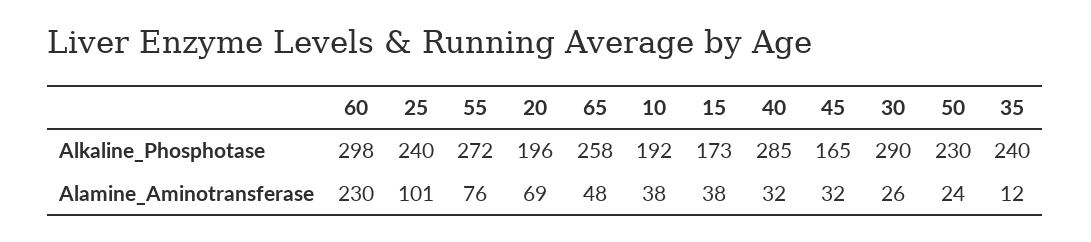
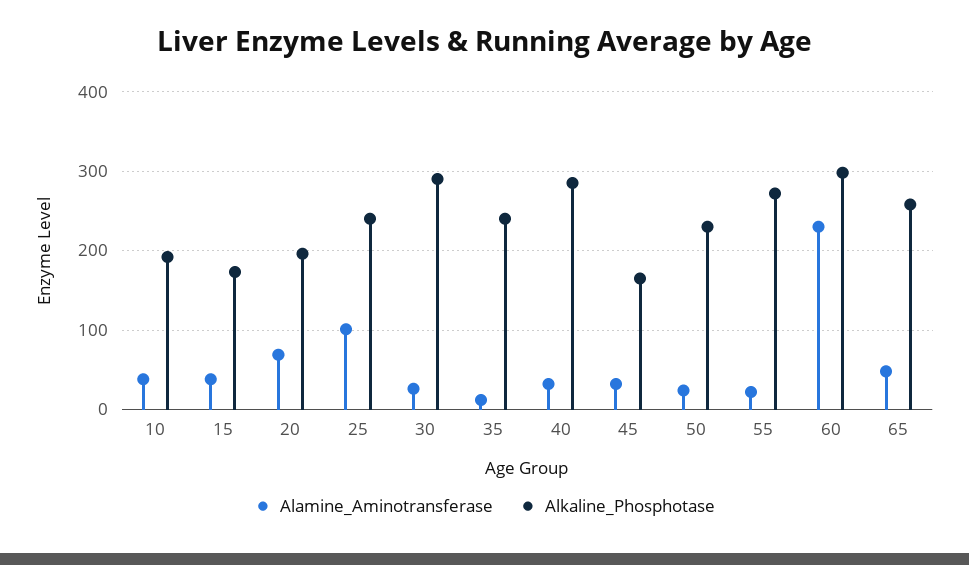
  {
    "Alkaline_Phosphotase": {
      "60": 298,
      "25": 240,
      "55": 272,
      "20": 196,
      "65": 258,
      "10": 192,
      "15": 173,
      "40": 285,
      "45": 165,
      "30": 290,
      "50": 230,
      "35": 240
    },
    "Alamine_Aminotransferase": {
      "60": 230,
      "25": 101,
-     "55": 76,
+     "55": 20,
      "20": 69,
      "65": 48,
      "10": 38,
      "15": 38,
      "40": 32,
      "45": 32,
      "30": 26,
      "50": 24,
      "35": 12
    }
  }

